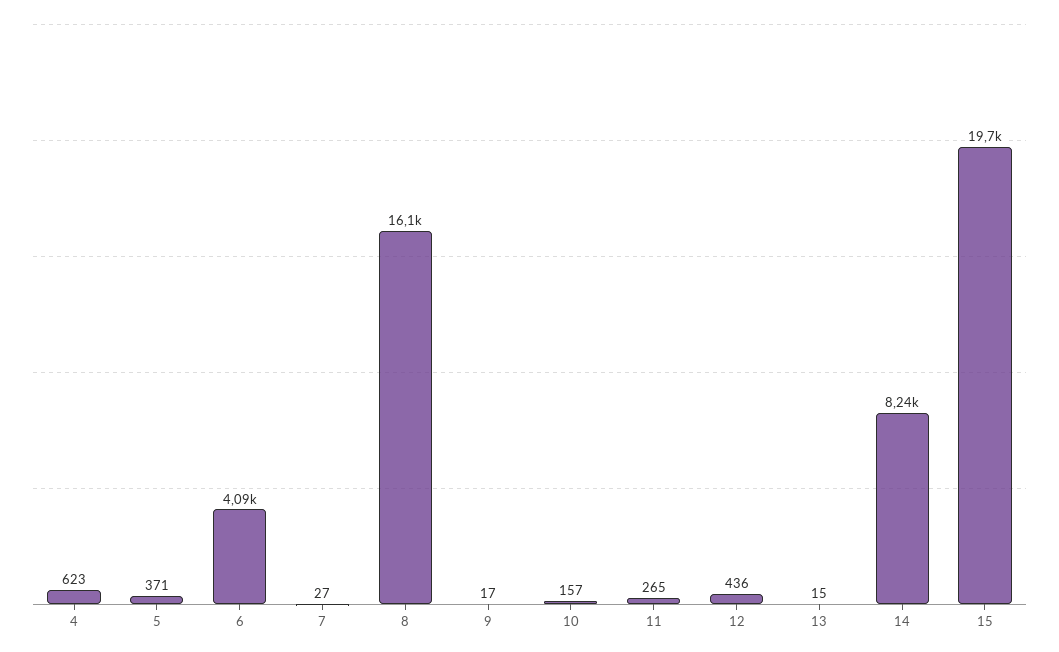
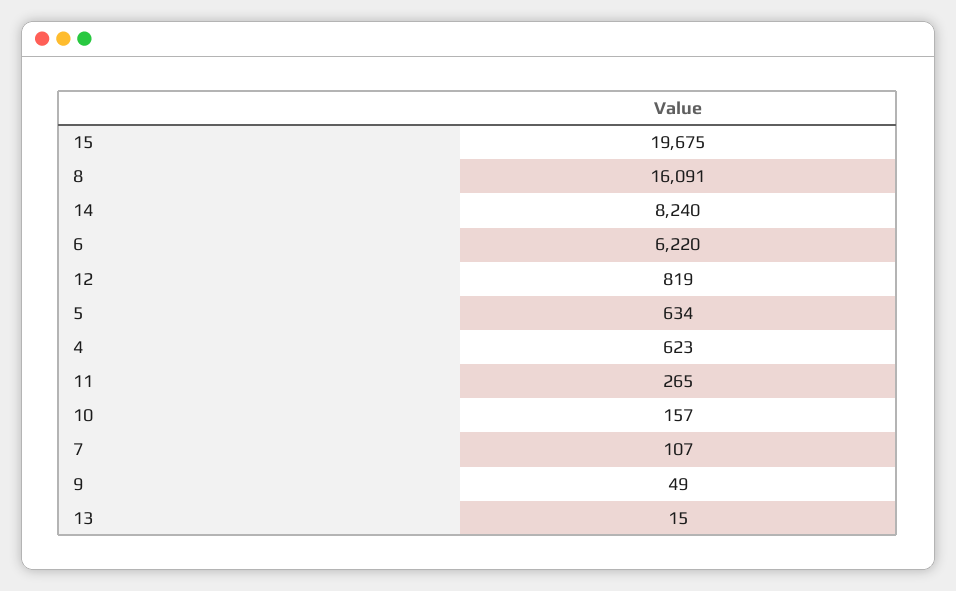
  {
    "4": 623,
-   "5": 371,
+   "5": 634,
-   "6": 4090,
+   "6": 6220,
-   "7": 27,
+   "7": 107,
    "8": 16091,
-   "9": 17,
+   "9": 49,
    "10": 157,
    "11": 265,
-   "12": 436,
+   "12": 819,
    "13": 15,
    "14": 8240,
    "15": 19675
  }

